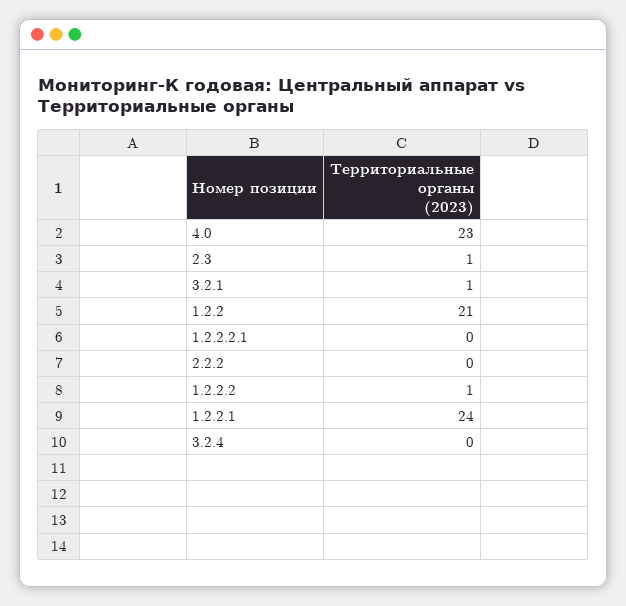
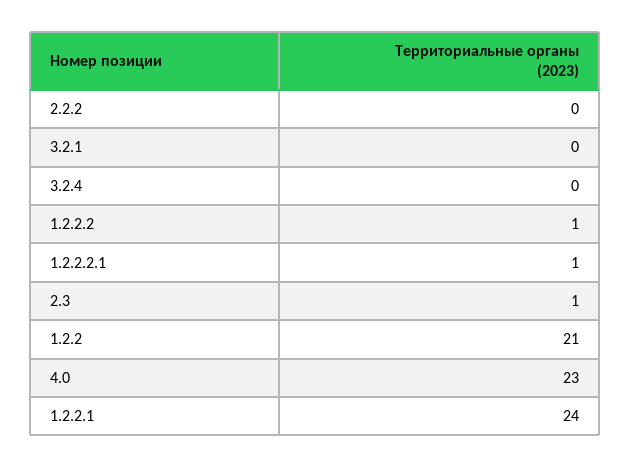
  {
    "4.0": 23,
    "2.3": 1,
-   "3.2.1": 1,
+   "3.2.1": 0,
    "1.2.2": 21,
-   "1.2.2.2.1": 0,
+   "1.2.2.2.1": 1,
    "2.2.2": 0,
    "1.2.2.2": 1,
    "1.2.2.1": 24,
    "3.2.4": 0
  }

